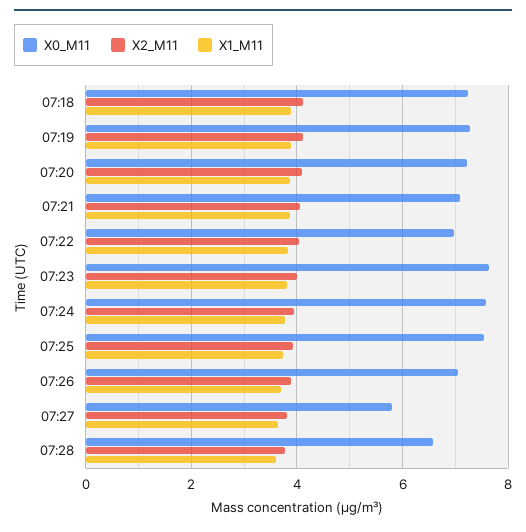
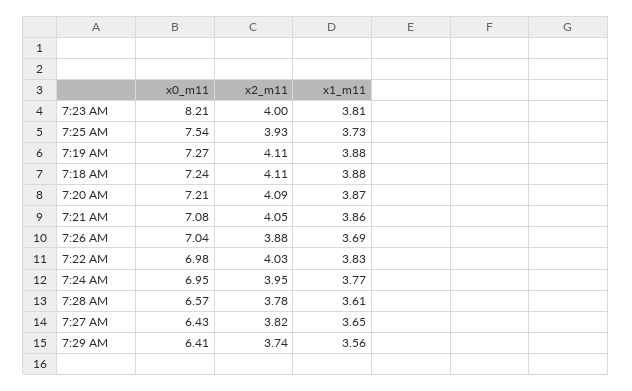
  {
    "X0_M11": {
      "07:18": 7.24,
      "07:19": 7.27,
      "07:20": 7.21,
      "07:21": 7.08,
      "07:22": 6.98,
-     "07:23": 7.6,
+     "07:23": 8.21,
-     "07:24": 7.6,
+     "07:24": 6.95,
      "07:25": 7.54,
      "07:26": 7.04,
-     "07:27": 5.8,
+     "07:27": 6.43,
-     "07:28": 6.57
+     "07:28": 6.57,
+     "7:29 AM": 6.41
    },
    "X2_M11": {
      "07:18": 4.11,
      "07:19": 4.11,
      "07:20": 4.09,
      "07:21": 4.05,
      "07:22": 4.03,
      "07:23": 4,
      "07:24": 3.95,
      "07:25": 3.93,
      "07:26": 3.88,
      "07:27": 3.82,
-     "07:28": 3.78
+     "07:28": 3.78,
+     "7:29 AM": 3.74
    },
    "X1_M11": {
      "07:18": 3.88,
      "07:19": 3.88,
      "07:20": 3.87,
      "07:21": 3.86,
      "07:22": 3.83,
      "07:23": 3.81,
      "07:24": 3.77,
      "07:25": 3.73,
      "07:26": 3.69,
      "07:27": 3.65,
-     "07:28": 3.61
+     "07:28": 3.61,
+     "7:29 AM": 3.56
    }
  }

